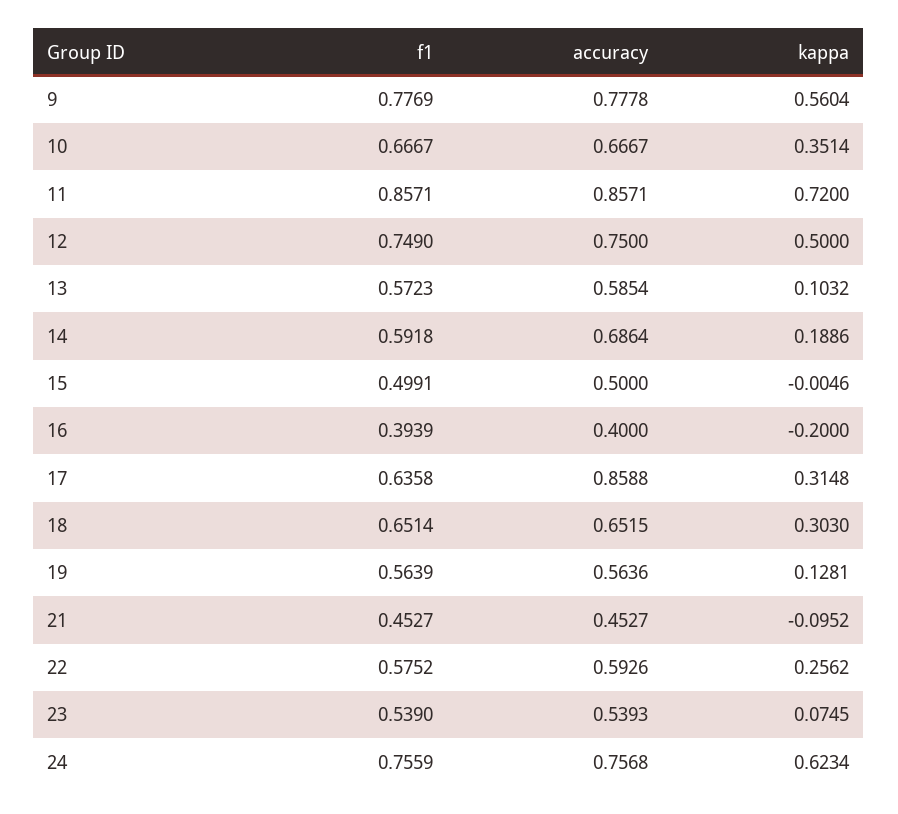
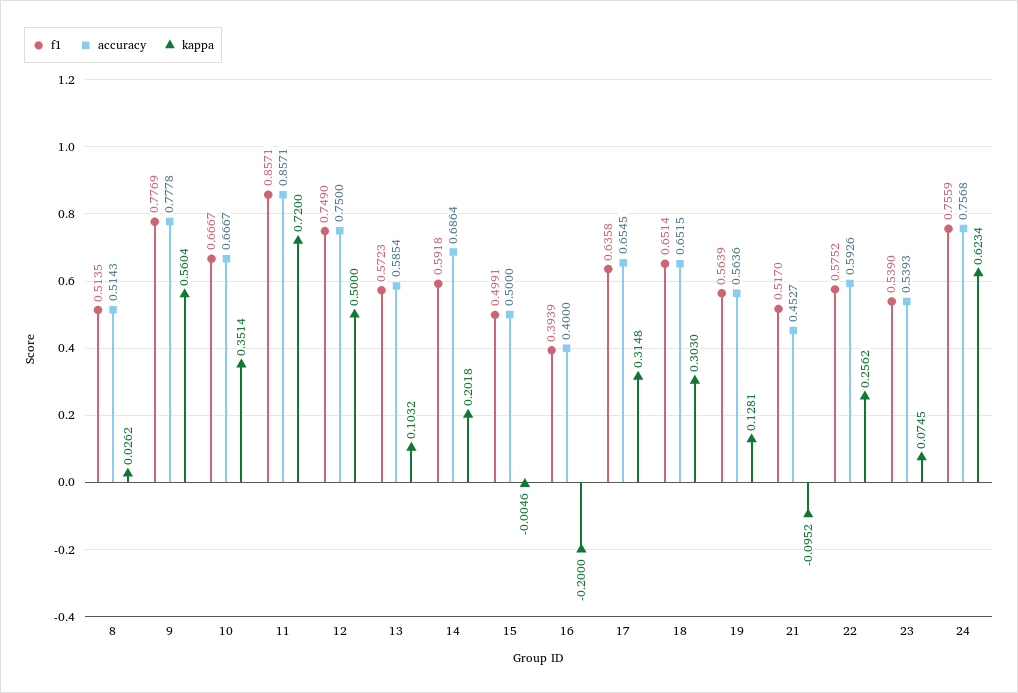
  {
    "f1": {
      "9": 0.7769,
      "10": 0.6667,
      "11": 0.8571,
      "12": 0.749,
      "13": 0.5723,
      "14": 0.5918,
      "15": 0.4991,
      "16": 0.3939,
      "17": 0.6358,
      "18": 0.6514,
      "19": 0.5639,
-     "21": 0.4527,
+     "21": 0.517,
      "22": 0.5752,
      "23": 0.539,
-     "24": 0.7559
+     "24": 0.7559,
+     "8": 0.5135
    },
    "accuracy": {
      "9": 0.7778,
      "10": 0.6667,
      "11": 0.8571,
      "12": 0.75,
      "13": 0.5854,
      "14": 0.6864,
      "15": 0.5,
      "16": 0.4,
-     "17": 0.8588,
+     "17": 0.6545,
      "18": 0.6515,
      "19": 0.5636,
      "21": 0.4527,
      "22": 0.5926,
      "23": 0.5393,
-     "24": 0.7568
+     "24": 0.7568,
+     "8": 0.5143
    },
    "kappa": {
      "9": 0.5604,
      "10": 0.3514,
      "11": 0.72,
      "12": 0.5,
      "13": 0.1032,
-     "14": 0.1886,
+     "14": 0.2018,
      "15": -0.0046,
      "16": -0.2,
      "17": 0.3148,
      "18": 0.303,
      "19": 0.1281,
      "21": -0.0952,
      "22": 0.2562,
      "23": 0.0745,
-     "24": 0.6234
+     "24": 0.6234,
+     "8": 0.0262
    }
  }

